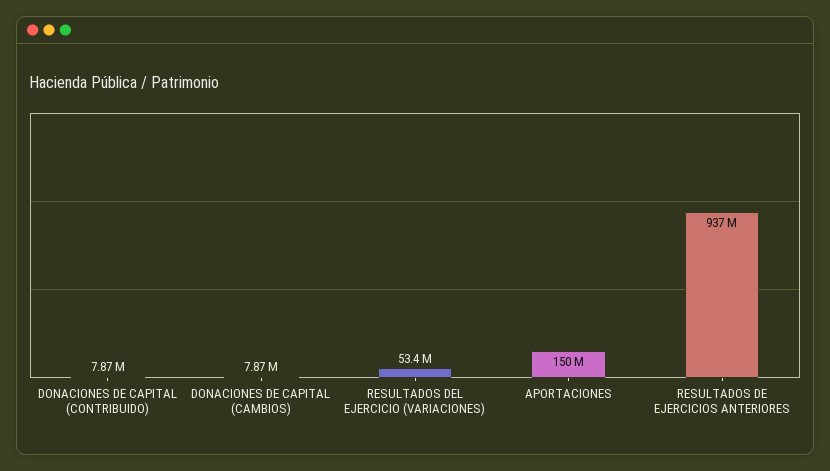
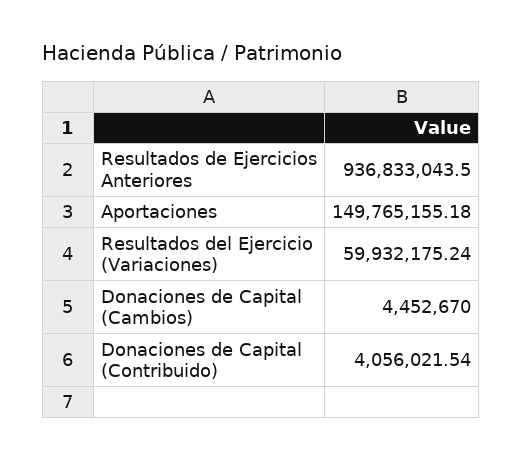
  {
-   "DONACIONES DE CAPITAL (CONTRIBUIDO)": 7870000,
+   "DONACIONES DE CAPITAL (CONTRIBUIDO)": 4056021.54,
-   "DONACIONES DE CAPITAL (CAMBIOS)": 7870000,
+   "DONACIONES DE CAPITAL (CAMBIOS)": 4452670,
-   "RESULTADOS DEL EJERCICIO (VARIACIONES)": 53400000,
+   "RESULTADOS DEL EJERCICIO (VARIACIONES)": 59932175.24,
    "APORTACIONES": 149765155.18,
    "RESULTADOS DE EJERCICIOS ANTERIORES": 936833043.5
  }

